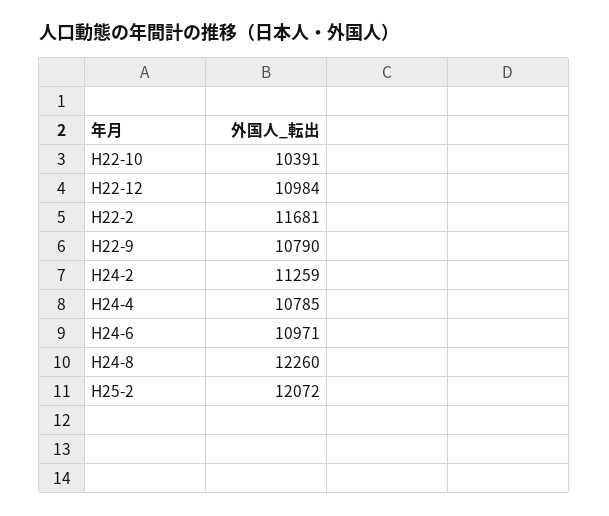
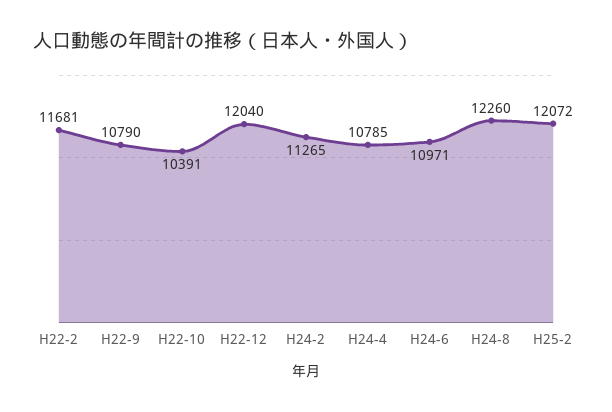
  {
    "H22-10": 10391,
-   "H22-12": 10984,
+   "H22-12": 12040,
    "H22-2": 11681,
    "H22-9": 10790,
-   "H24-2": 11259,
+   "H24-2": 11265,
    "H24-4": 10785,
    "H24-6": 10971,
    "H24-8": 12260,
    "H25-2": 12072
  }

